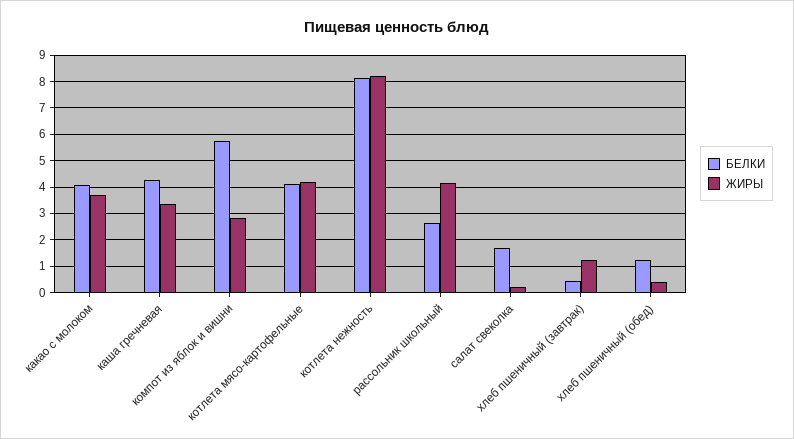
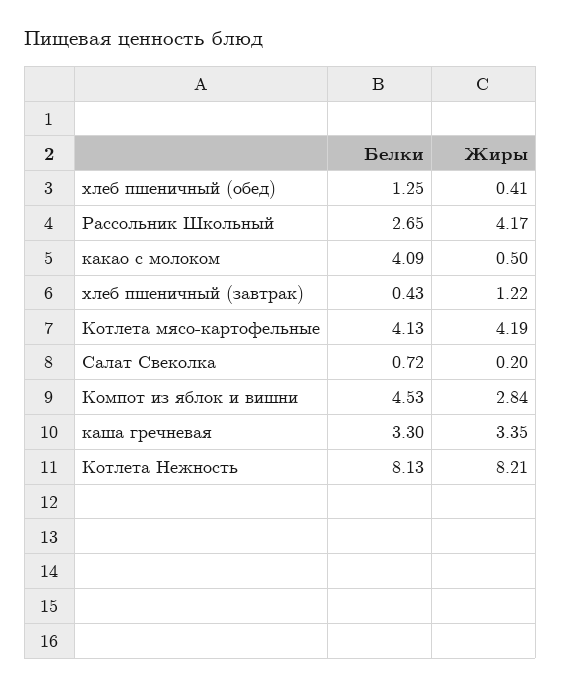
  {
    "БЕЛКИ": {
      "какао с молоком": 4.09,
-     "каша гречневая": 4.25,
+     "каша гречневая": 3.3,
-     "компот из яблок и вишни": 5.75,
+     "компот из яблок и вишни": 4.53,
      "котлета мясо-картофельные": 4.13,
      "котлета нежность": 8.13,
      "рассольник школьный": 2.65,
-     "салат свеколка": 1.75,
+     "салат свеколка": 0.72,
      "хлеб пшеничный (завтрак)": 0.43,
      "хлеб пшеничный (обед)": 1.25
    },
    "ЖИРЫ": {
-     "какао с молоком": 3.75,
+     "какао с молоком": 0.5,
      "каша гречневая": 3.35,
      "компот из яблок и вишни": 2.84,
      "котлета мясо-картофельные": 4.19,
      "котлета нежность": 8.21,
      "рассольник школьный": 4.17,
      "салат свеколка": 0.2,
      "хлеб пшеничный (завтрак)": 1.22,
      "хлеб пшеничный (обед)": 0.41
    }
  }

